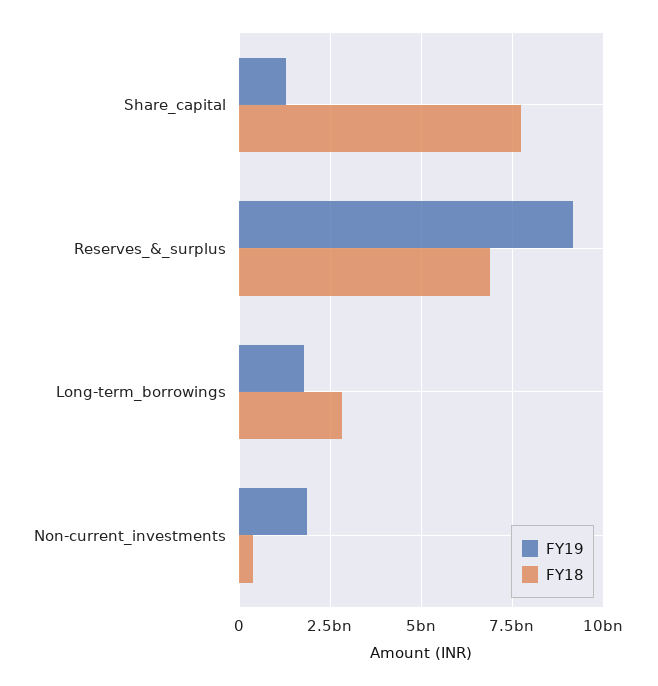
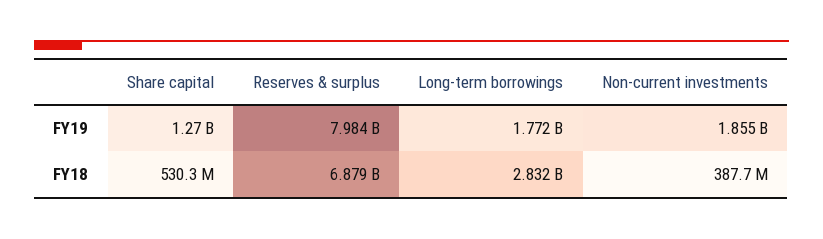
  {
    "FY19": {
      "Share_capital": 1270000000,
-     "Reserves_&_surplus": 9250000000,
+     "Reserves_&_surplus": 7984000000,
      "Long-term_borrowings": 1772000000,
      "Non-current_investments": 1855000000
    },
    "FY18": {
-     "Share_capital": 7750000000,
+     "Share_capital": 530300000,
      "Reserves_&_surplus": 6879000000,
      "Long-term_borrowings": 2832000000,
      "Non-current_investments": 387700000
    }
  }

